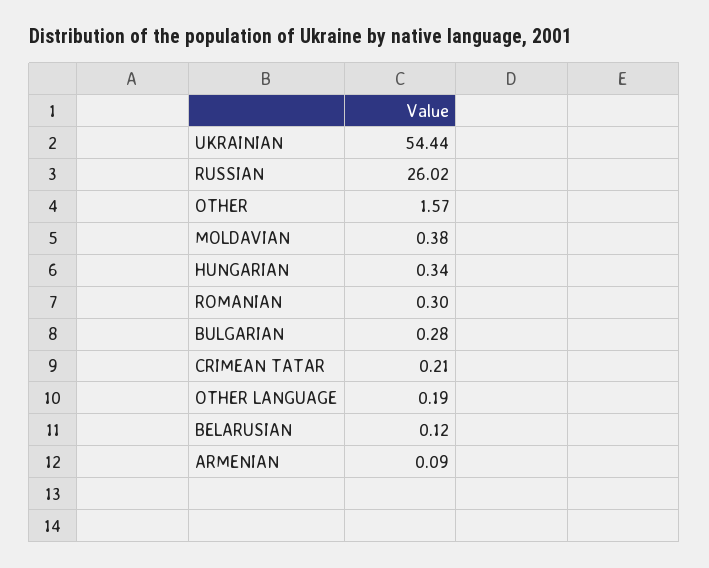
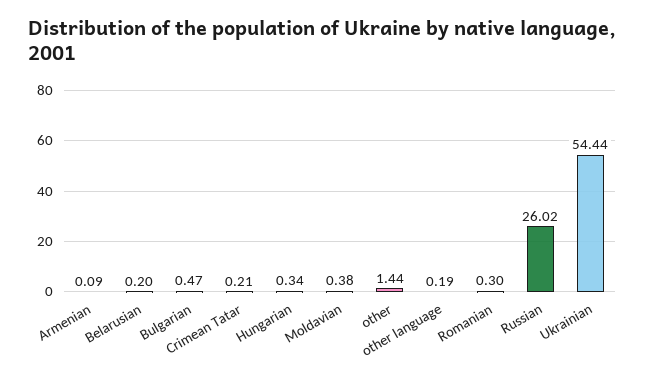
  {
    "UKRAINIAN": 54.44,
    "RUSSIAN": 26.02,
-   "OTHER": 1.57,
+   "OTHER": 1.44,
    "MOLDAVIAN": 0.38,
    "HUNGARIAN": 0.34,
    "ROMANIAN": 0.3,
-   "BULGARIAN": 0.28,
+   "BULGARIAN": 0.47,
    "CRIMEAN TATAR": 0.21,
    "OTHER LANGUAGE": 0.19,
-   "BELARUSIAN": 0.12,
+   "BELARUSIAN": 0.2,
    "ARMENIAN": 0.09
  }

